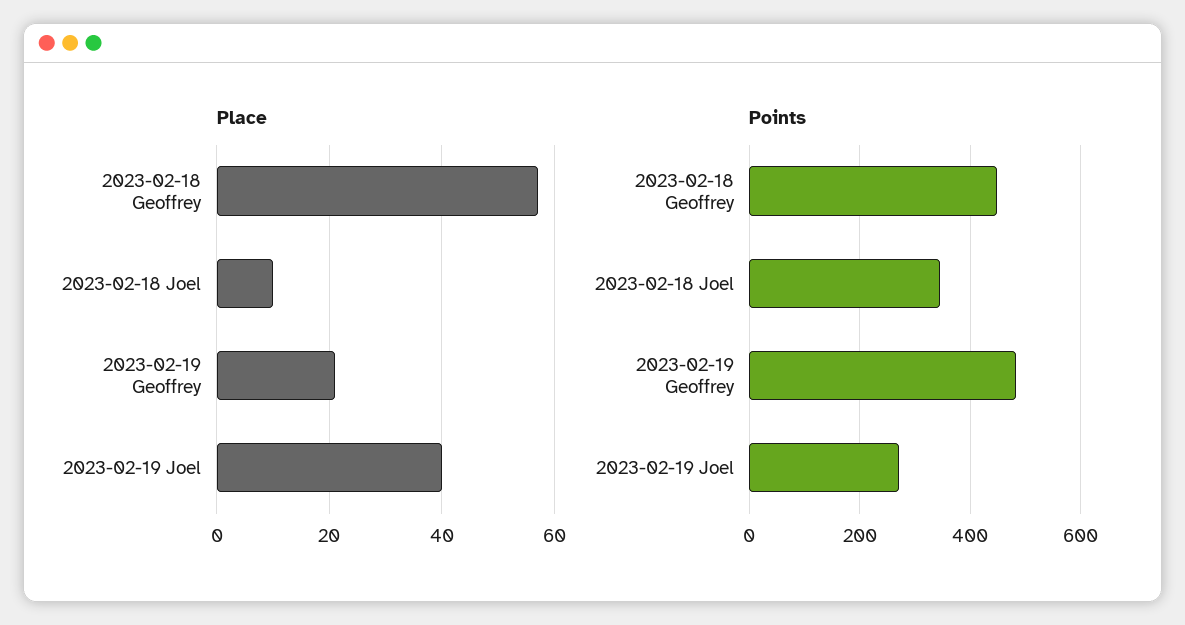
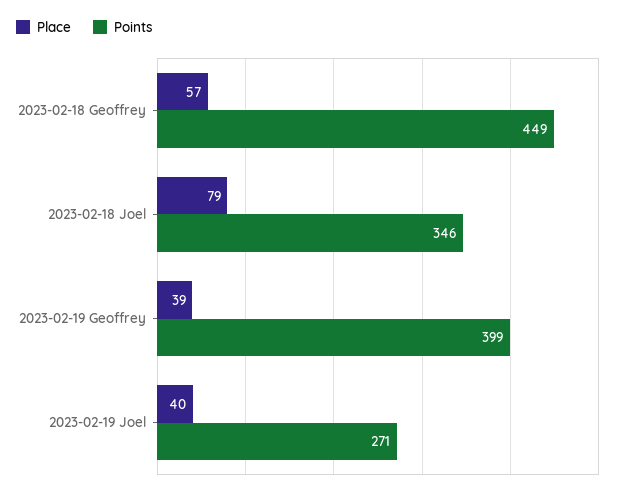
  {
    "Place": {
      "2023-02-18 Geoffrey": 57,
-     "2023-02-18 Joel": 10,
+     "2023-02-18 Joel": 79,
-     "2023-02-19 Geoffrey": 20,
+     "2023-02-19 Geoffrey": 39,
      "2023-02-19 Joel": 40
    },
    "Points": {
      "2023-02-18 Geoffrey": 449,
      "2023-02-18 Joel": 346,
-     "2023-02-19 Geoffrey": 480,
+     "2023-02-19 Geoffrey": 399,
      "2023-02-19 Joel": 271
    }
  }

